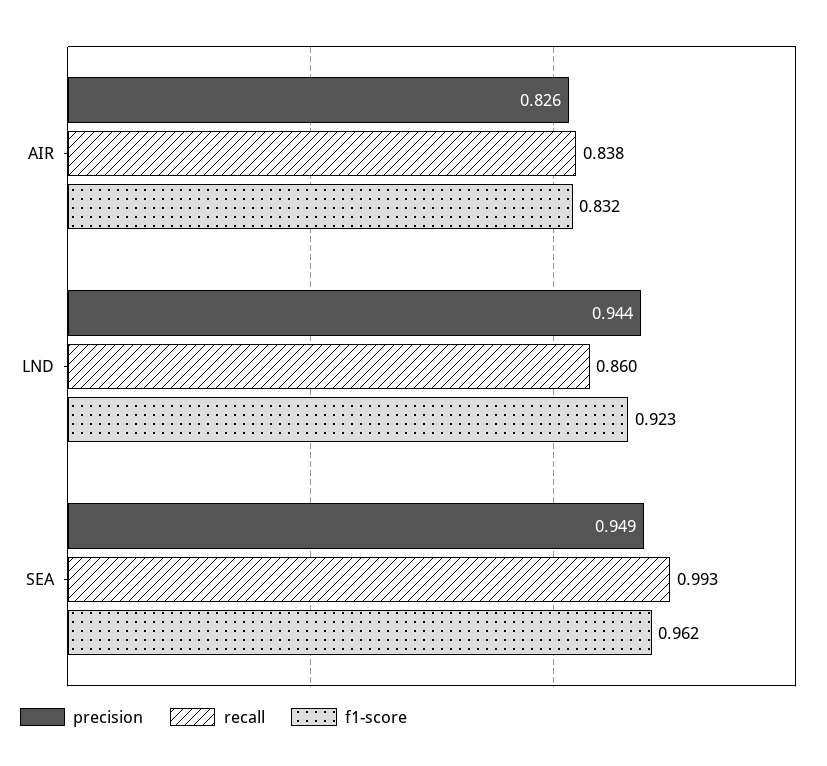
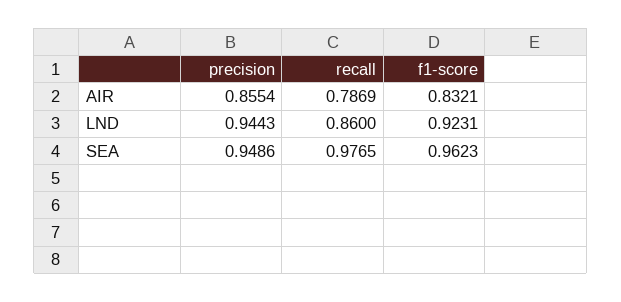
  {
    "precision": {
-     "AIR": 0.826,
+     "AIR": 0.8554,
      "LND": 0.9443,
      "SEA": 0.9486
    },
    "recall": {
-     "AIR": 0.838,
+     "AIR": 0.7869,
      "LND": 0.86,
-     "SEA": 0.993
+     "SEA": 0.9765
    },
    "f1-score": {
      "AIR": 0.8321,
      "LND": 0.9231,
      "SEA": 0.9623
    }
  }

